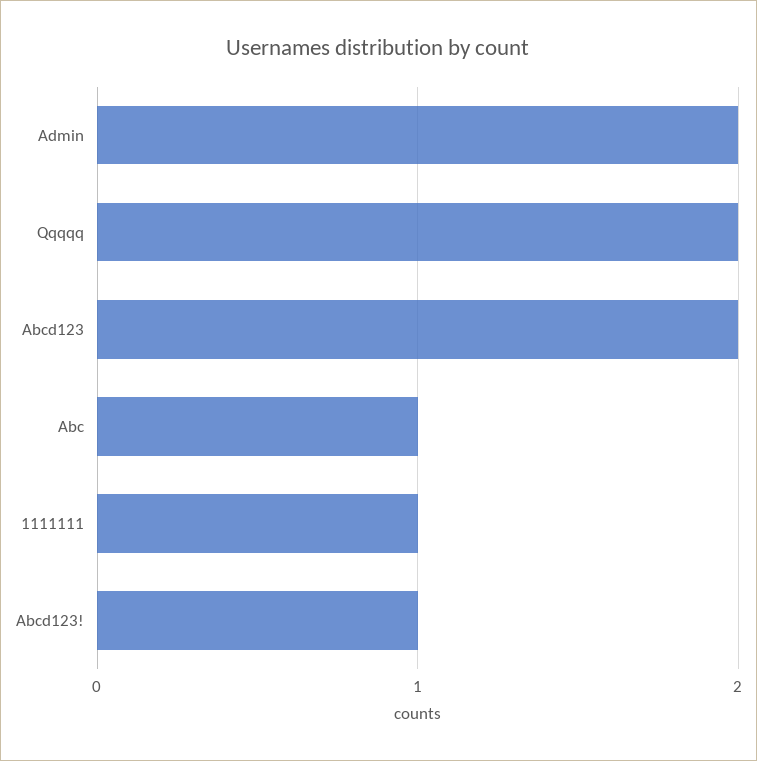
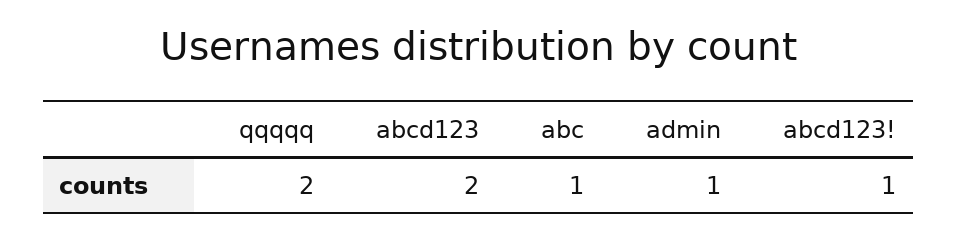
  {
-   "Admin": 2,
+   "Admin": 1,
    "Qqqqq": 2,
    "Abcd123": 2,
    "Abc": 1,
-   "1111111": 1,
    "Abcd123!": 1
  }

